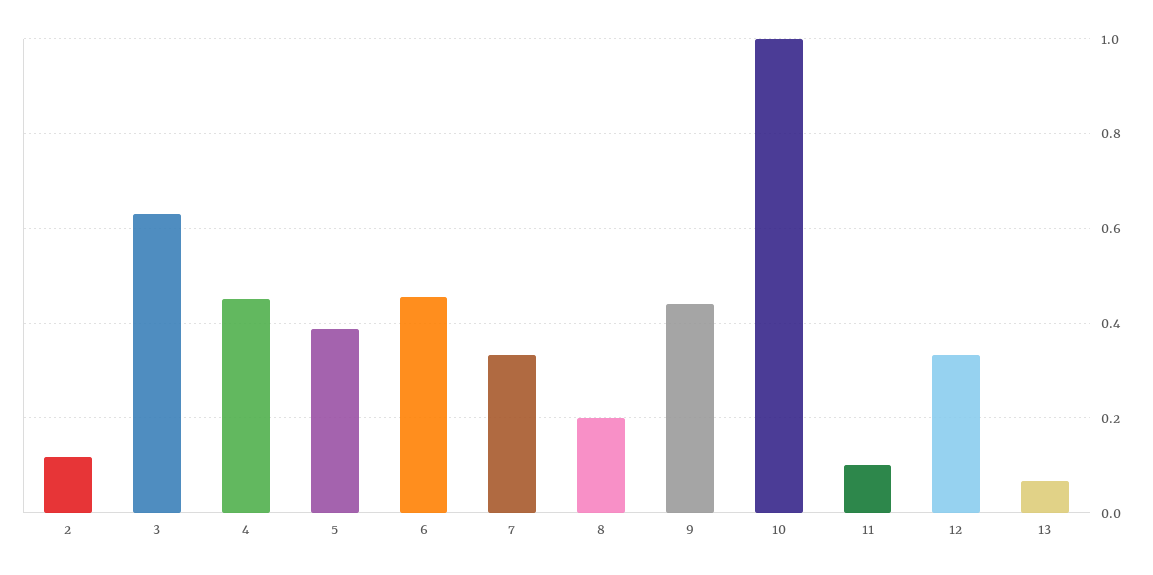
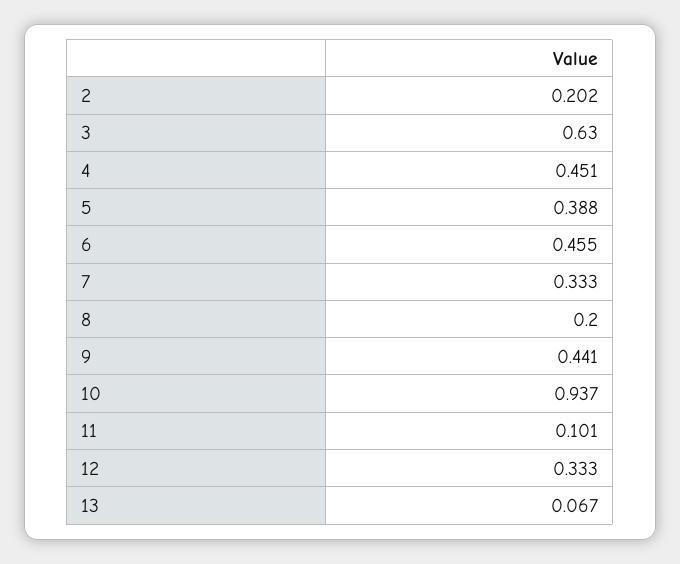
  {
-   "2": 0.12,
+   "2": 0.202,
    "3": 0.63,
    "4": 0.451,
    "5": 0.388,
    "6": 0.455,
    "7": 0.333,
    "8": 0.2,
    "9": 0.441,
-   "10": 1,
+   "10": 0.937,
    "11": 0.101,
    "12": 0.333,
    "13": 0.067
  }

